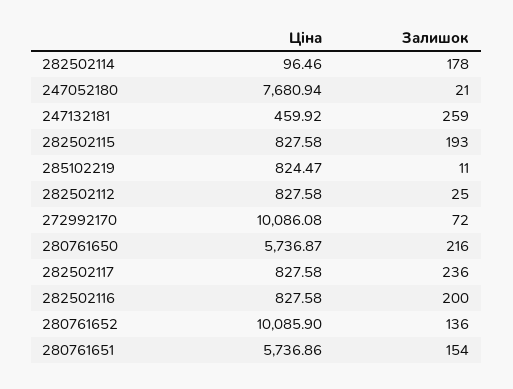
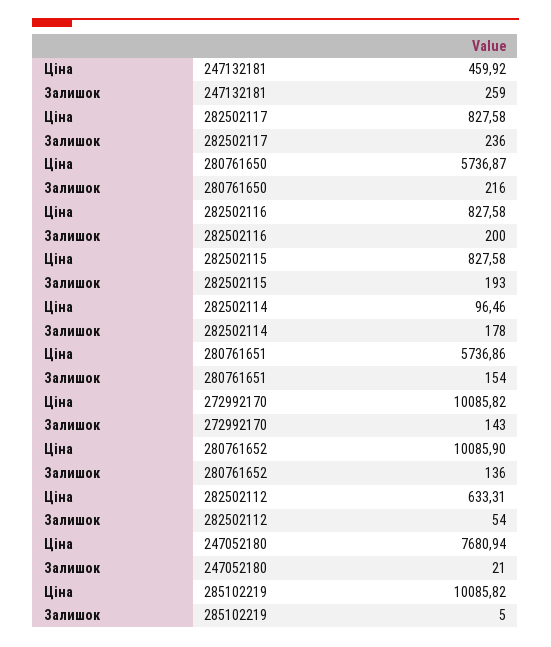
  {
    "Ціна": {
      "282502114": 96.46,
      "247052180": 7680.94,
      "247132181": 459.92,
      "282502115": 827.58,
-     "285102219": 824.47,
+     "285102219": 10085.82,
-     "282502112": 827.58,
+     "282502112": 633.31,
-     "272992170": 10086.08,
+     "272992170": 10085.82,
      "280761650": 5736.87,
      "282502117": 827.58,
      "282502116": 827.58,
      "280761652": 10085.9,
      "280761651": 5736.86
    },
    "Залишок": {
      "282502114": 178,
      "247052180": 21,
      "247132181": 259,
      "282502115": 193,
-     "285102219": 11,
+     "285102219": 5,
-     "282502112": 25,
+     "282502112": 54,
-     "272992170": 72,
+     "272992170": 143,
      "280761650": 216,
      "282502117": 236,
      "282502116": 200,
      "280761652": 136,
      "280761651": 154
    }
  }

